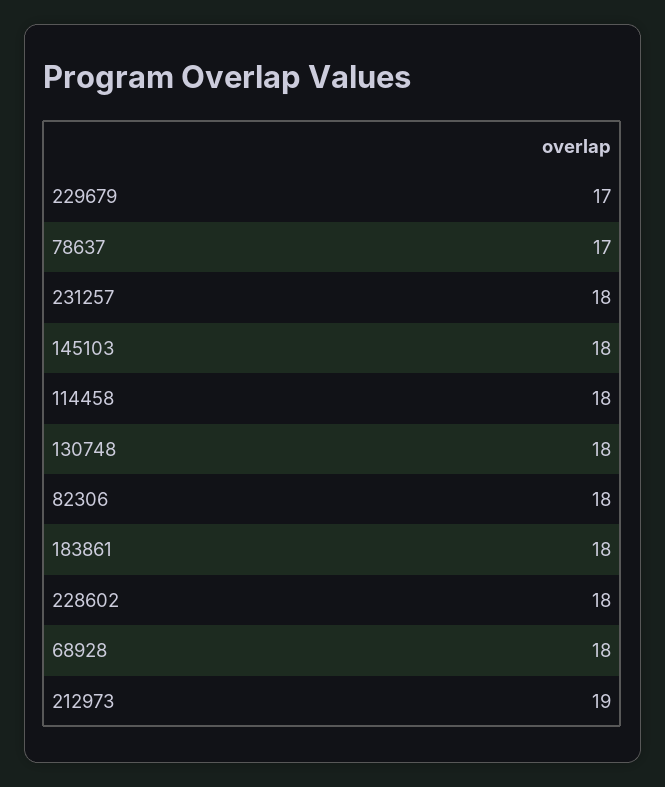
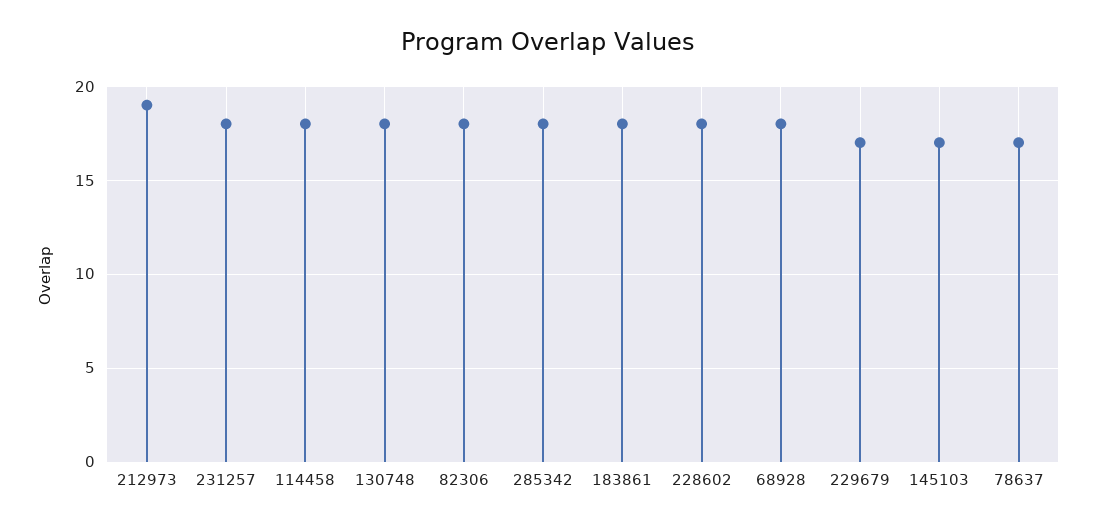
  {
    "229679": 17,
    "78637": 17,
    "231257": 18,
-   "145103": 18,
+   "145103": 17,
    "114458": 18,
    "130748": 18,
    "82306": 18,
    "183861": 18,
    "228602": 18,
    "68928": 18,
-   "212973": 19
+   "212973": 19,
+   "285342": 18
  }

